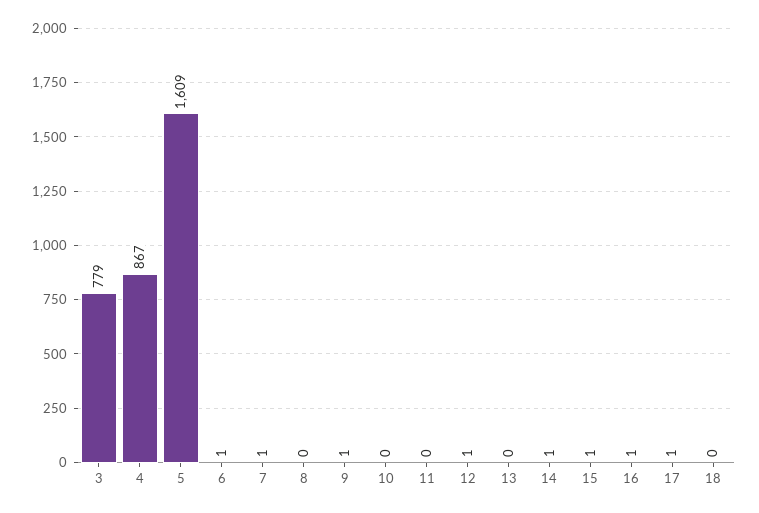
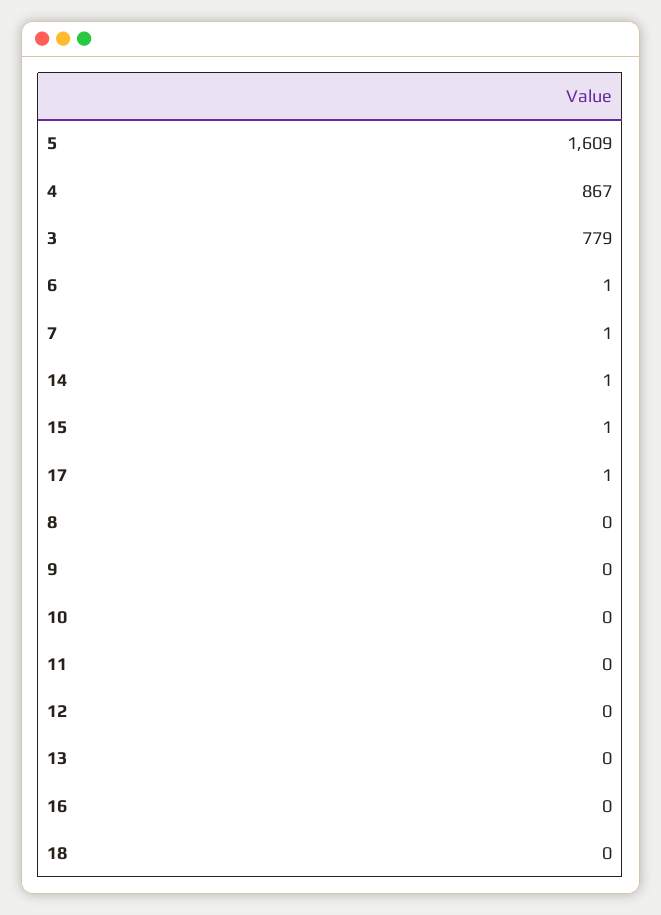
  {
    "3": 779,
    "4": 867,
    "5": 1609,
    "6": 1,
    "7": 1,
    "8": 0,
-   "9": 1,
+   "9": 0,
    "10": 0,
    "11": 0,
-   "12": 1,
+   "12": 0,
    "13": 0,
    "14": 1,
    "15": 1,
-   "16": 1,
+   "16": 0,
    "17": 1,
    "18": 0
  }

